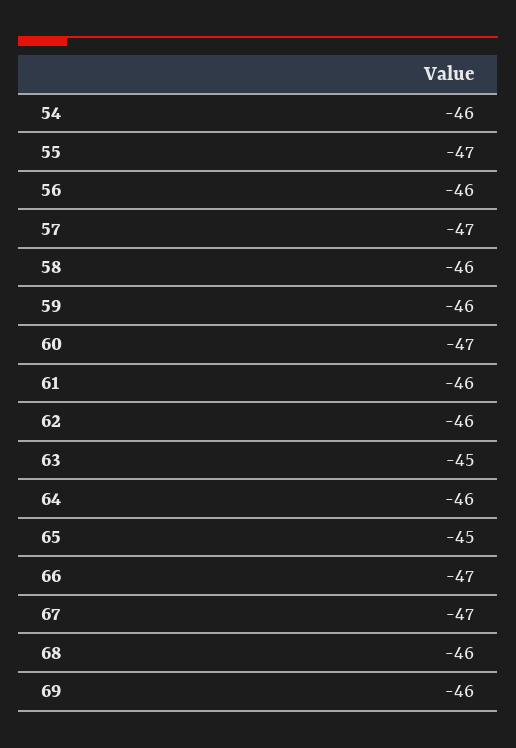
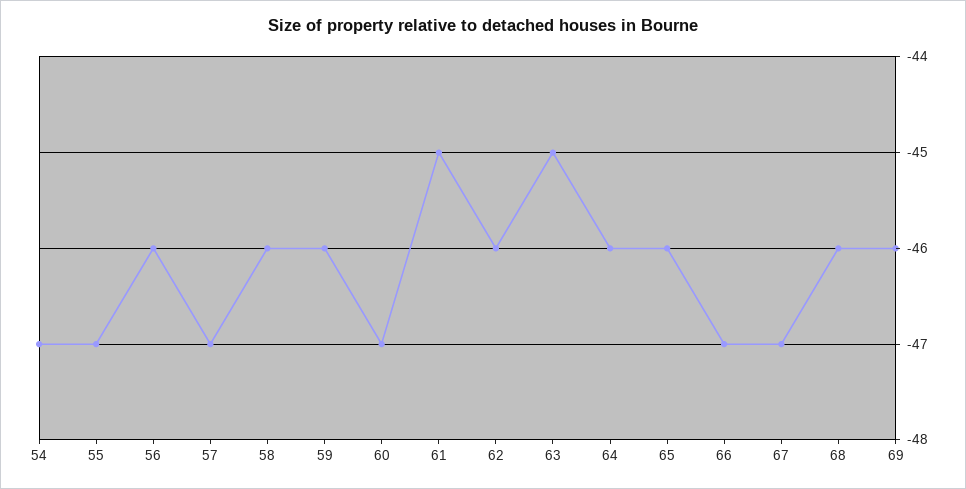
  {
-   "54": -46,
+   "54": -47,
    "55": -47,
    "56": -46,
    "57": -47,
    "58": -46,
    "59": -46,
    "60": -47,
-   "61": -46,
+   "61": -45,
    "62": -46,
    "63": -45,
    "64": -46,
-   "65": -45,
+   "65": -46,
    "66": -47,
    "67": -47,
    "68": -46,
    "69": -46
  }

